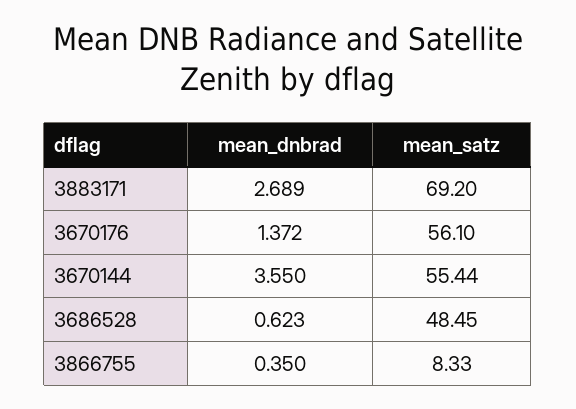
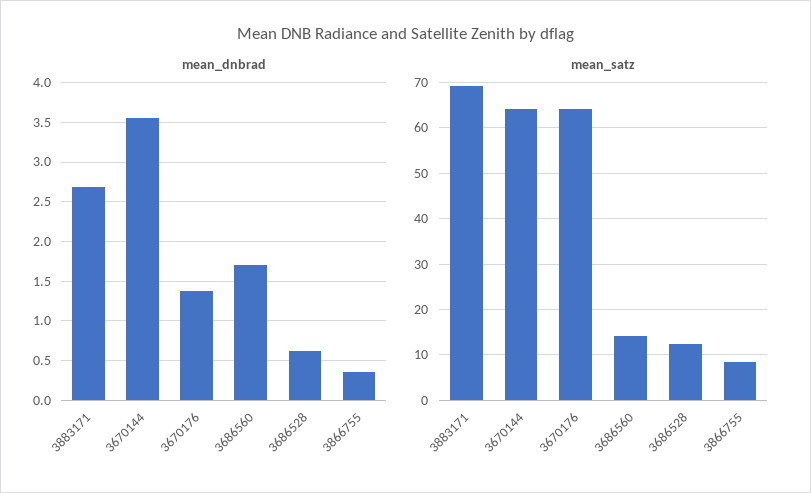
  {
    "mean_dnbrad": {
      "3883171": 2.689,
      "3670176": 1.372,
      "3670144": 3.55,
      "3686528": 0.623,
-     "3866755": 0.35
+     "3866755": 0.35,
+     "3686560": 1.7
    },
    "mean_satz": {
      "3883171": 69.2,
-     "3670176": 56.1,
+     "3670176": 64,
-     "3670144": 55.44,
+     "3670144": 64,
-     "3686528": 48.45,
+     "3686528": 12,
-     "3866755": 8.33
+     "3866755": 8.33,
+     "3686560": 14
    }
  }

